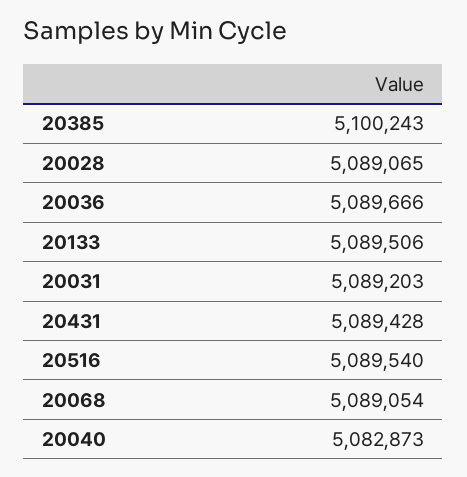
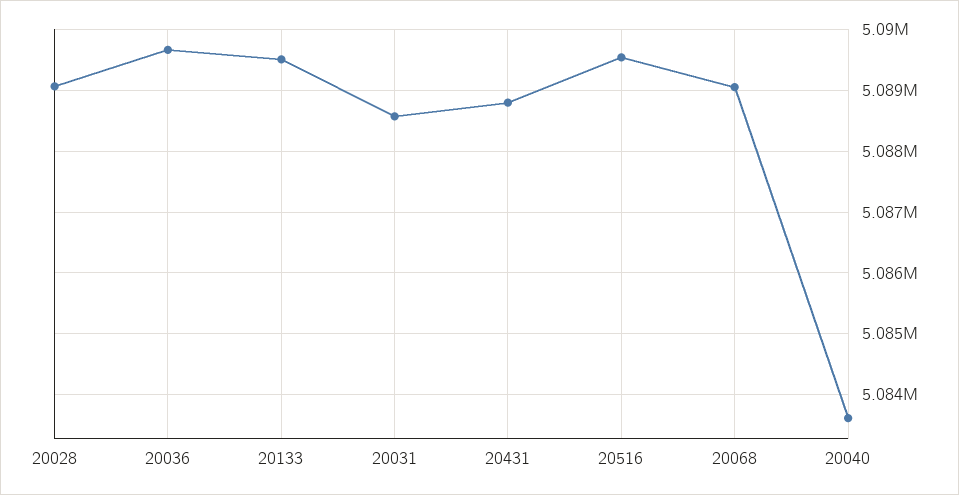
  {
-   "20385": 5100243,
    "20028": 5089065,
    "20036": 5089666,
    "20133": 5089506,
-   "20031": 5089203,
+   "20031": 5088600,
-   "20431": 5089428,
+   "20431": 5088800,
    "20516": 5089540,
    "20068": 5089054,
-   "20040": 5082873
+   "20040": 5083600
  }

